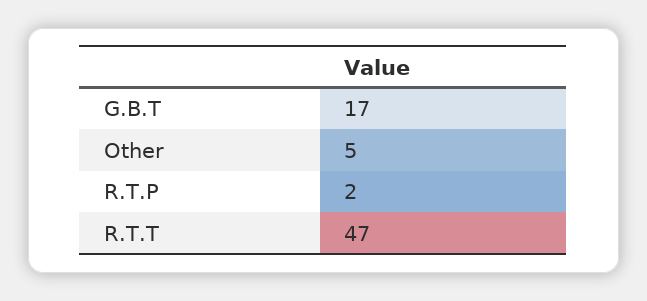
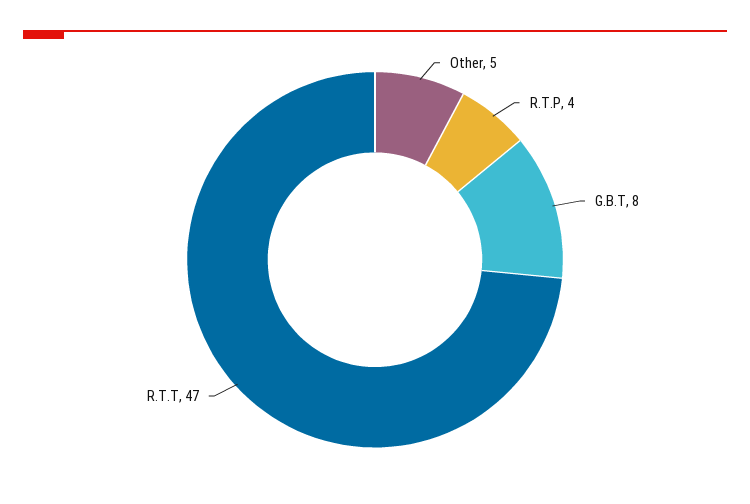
  {
-   "G.B.T": 17,
+   "G.B.T": 8,
    "Other": 5,
-   "R.T.P": 2,
+   "R.T.P": 4,
    "R.T.T": 47
  }

